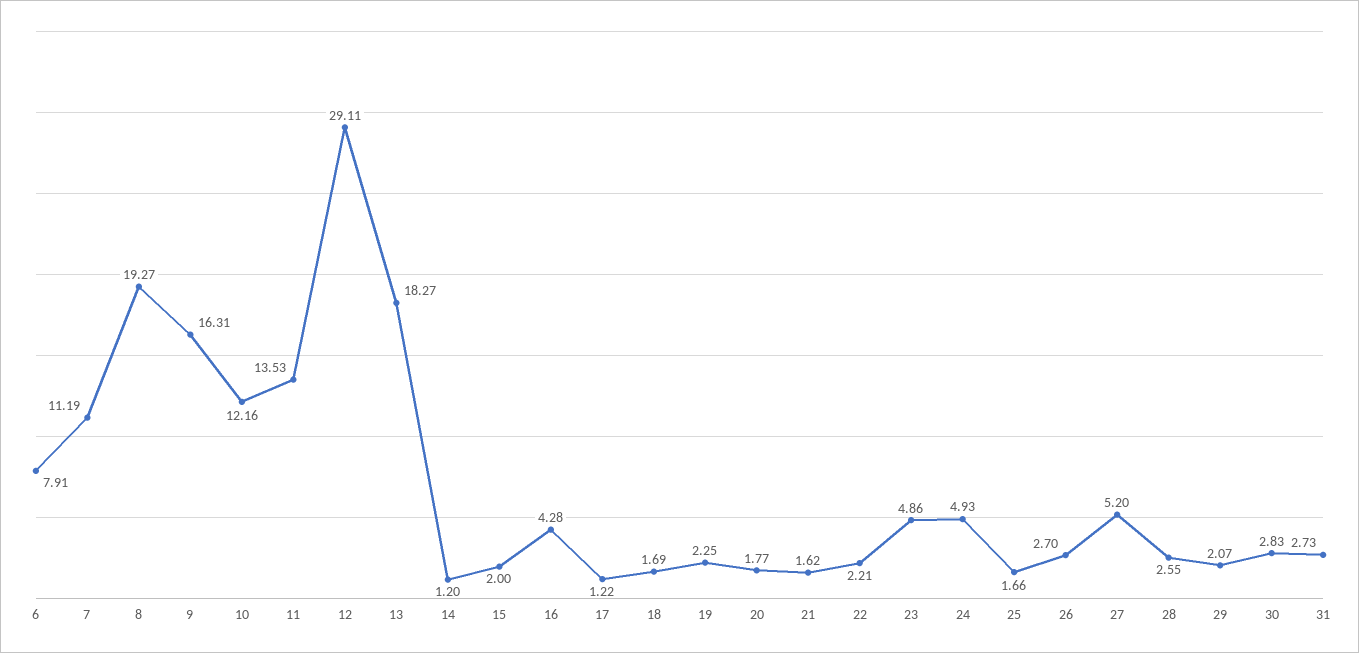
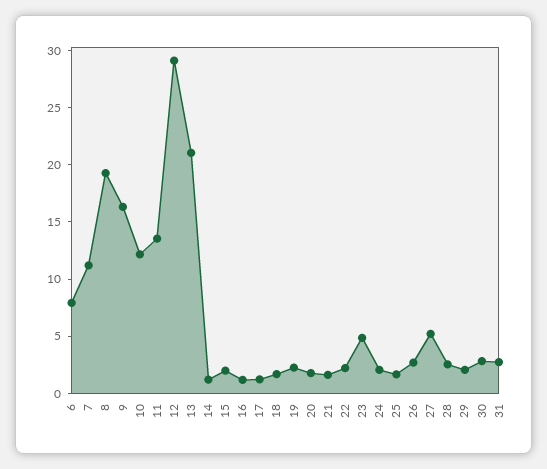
  {
    "6": 7.91,
    "7": 11.19,
    "8": 19.27,
    "9": 16.31,
    "10": 12.16,
    "11": 13.53,
    "12": 29.11,
-   "13": 18.27,
+   "13": 21,
    "14": 1.2,
    "15": 2,
-   "16": 4.28,
+   "16": 1,
    "17": 1.22,
    "18": 1.69,
    "19": 2.25,
    "20": 1.77,
    "21": 1.62,
    "22": 2.21,
    "23": 4.86,
-   "24": 4.93,
+   "24": 2,
    "25": 1.66,
    "26": 2.7,
    "27": 5.2,
    "28": 2.55,
    "29": 2.07,
    "30": 2.83,
    "31": 2.73
  }

